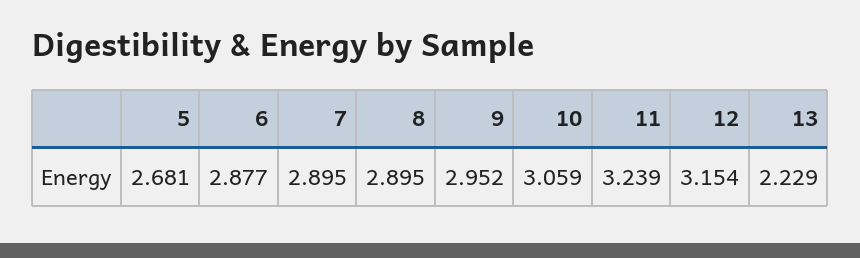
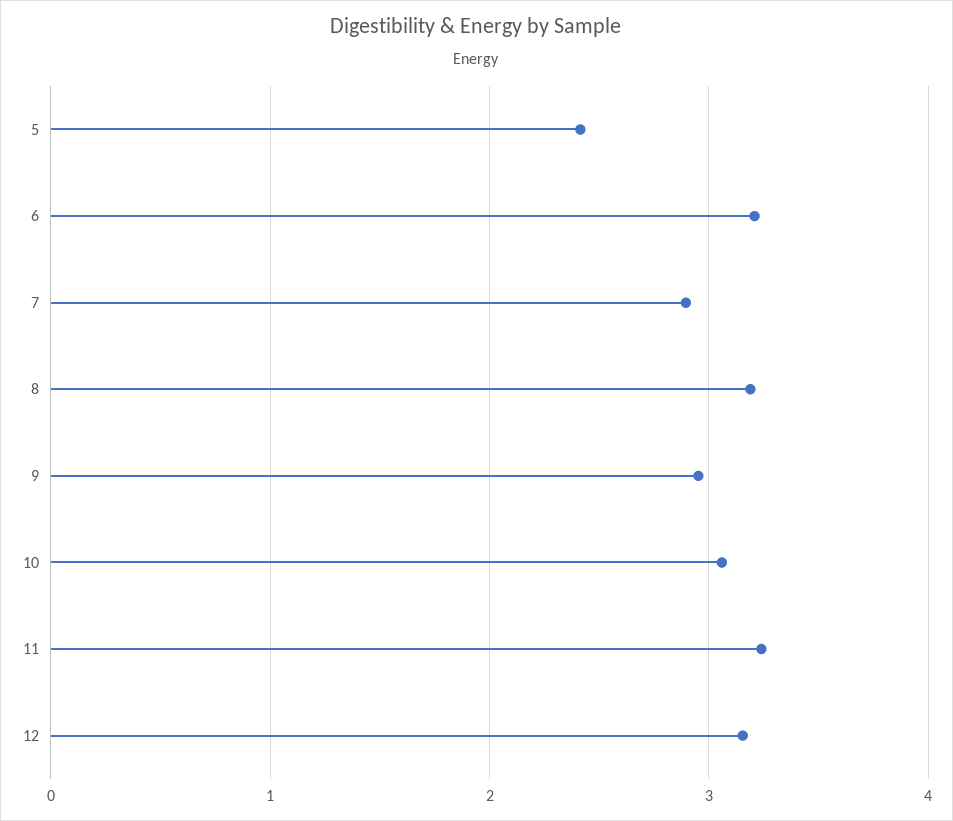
  {
-   "5": 2.681,
+   "5": 2.4,
-   "6": 2.877,
+   "6": 3.2,
    "7": 2.895,
-   "8": 2.895,
+   "8": 3.2,
    "9": 2.952,
    "10": 3.059,
    "11": 3.239,
-   "12": 3.154,
+   "12": 3.154
-   "13": 2.229
  }

